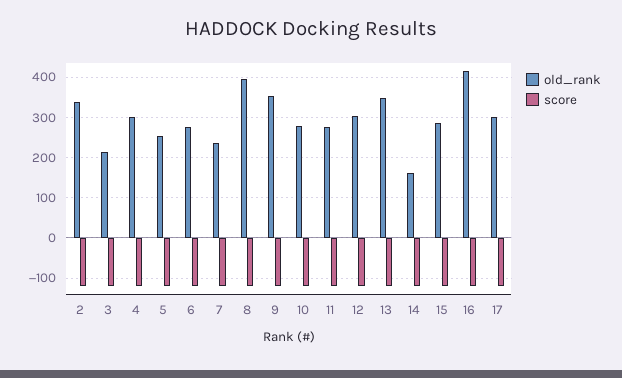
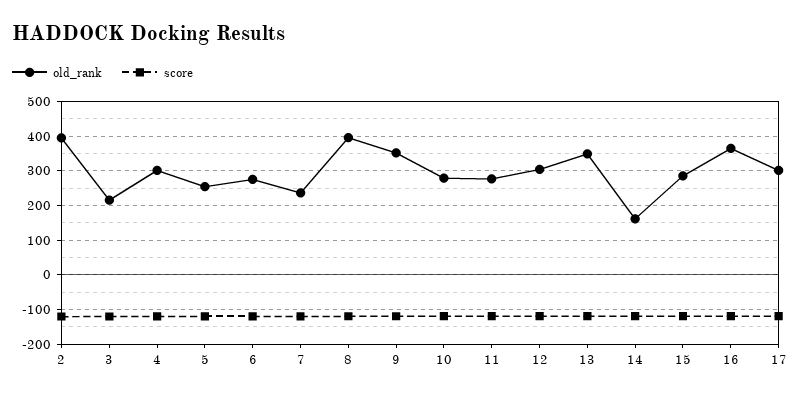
  {
    "old_rank": {
-     "2": 340,
+     "2": 400,
      "3": 220,
      "4": 300,
      "5": 260,
      "6": 280,
      "7": 240,
      "8": 400,
      "9": 360,
      "10": 280,
      "11": 280,
      "12": 300,
      "13": 340,
      "14": 160,
      "15": 280,
-     "16": 420,
+     "16": 360,
      "17": 300
    },
    "score": {
      "2": -120,
      "3": -120,
      "4": -120,
      "5": -120,
      "6": -120,
      "7": -120,
      "8": -120,
      "9": -120,
      "10": -120,
      "11": -120,
      "12": -120,
      "13": -120,
      "14": -120,
      "15": -120,
      "16": -120,
      "17": -120
    }
  }

